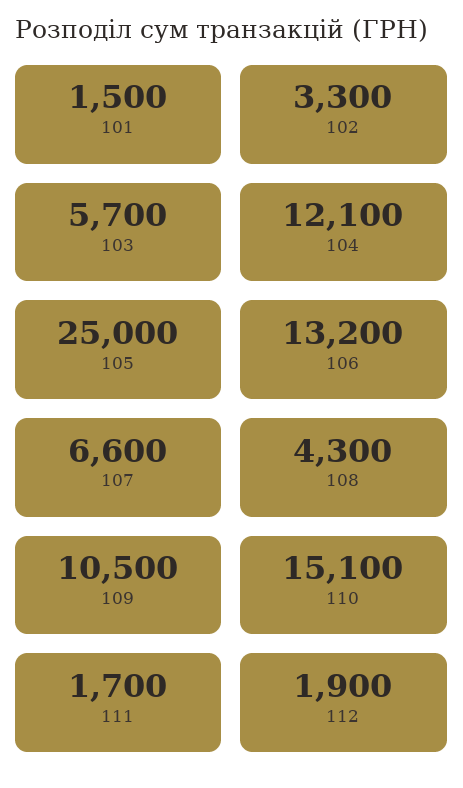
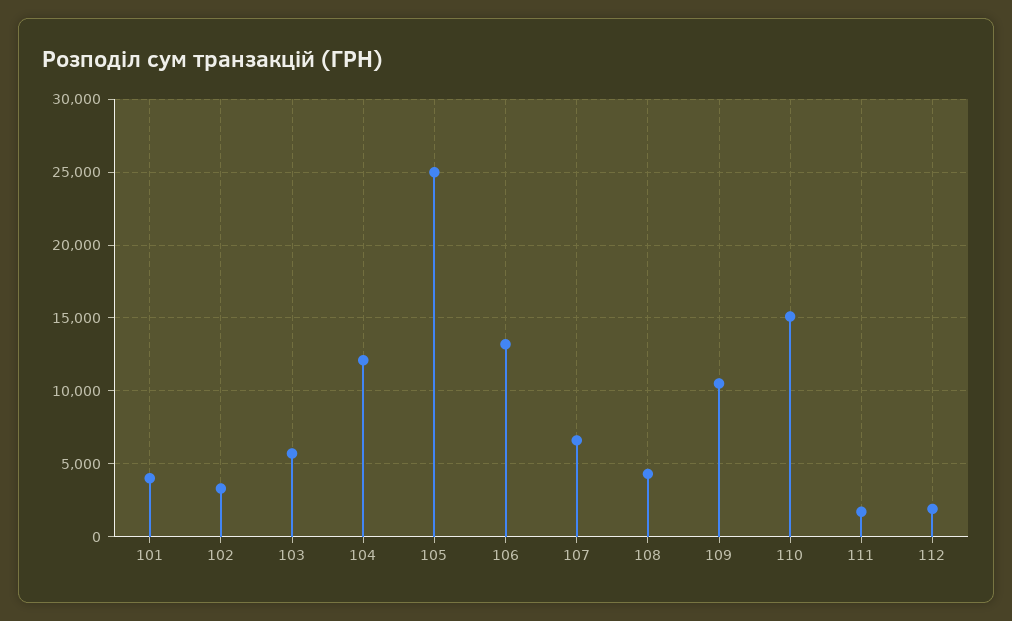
  {
-   "101": 1500,
+   "101": 4000,
    "102": 3300,
    "103": 5700,
    "104": 12100,
    "105": 25000,
    "106": 13200,
    "107": 6600,
    "108": 4300,
    "109": 10500,
    "110": 15100,
    "111": 1700,
    "112": 1900
  }

